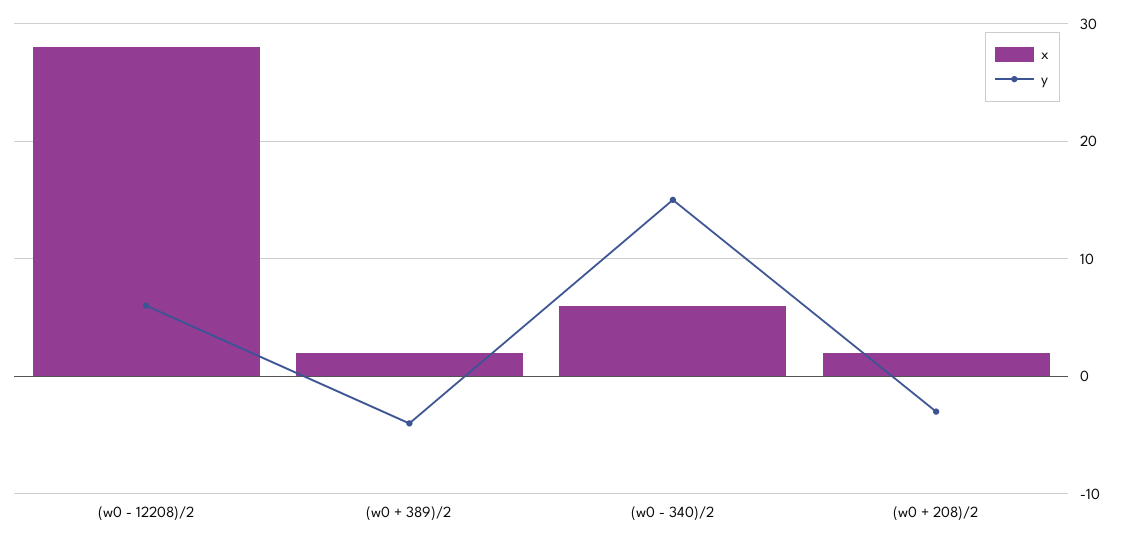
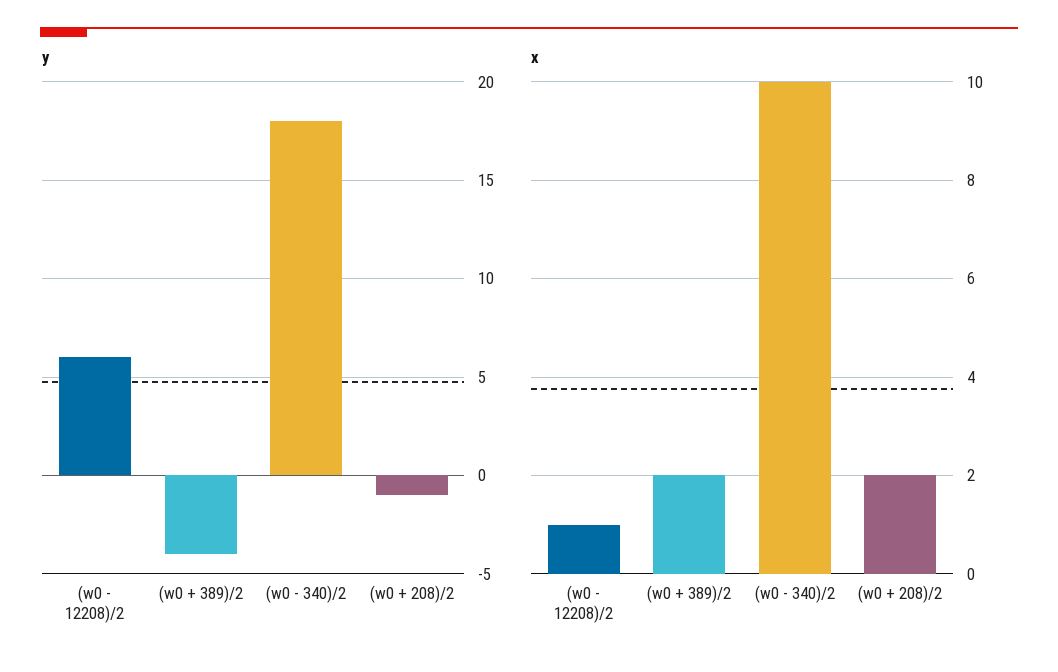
  {
    "x": {
-     "(w0 - 12208)/2": 28,
+     "(w0 - 12208)/2": 1,
      "(w0 + 389)/2": 2,
-     "(w0 - 340)/2": 6,
+     "(w0 - 340)/2": 10,
      "(w0 + 208)/2": 2
    },
    "y": {
      "(w0 - 12208)/2": 6,
      "(w0 + 389)/2": -4,
-     "(w0 - 340)/2": 15,
+     "(w0 - 340)/2": 18,
-     "(w0 + 208)/2": -3
+     "(w0 + 208)/2": -1
    }
  }

